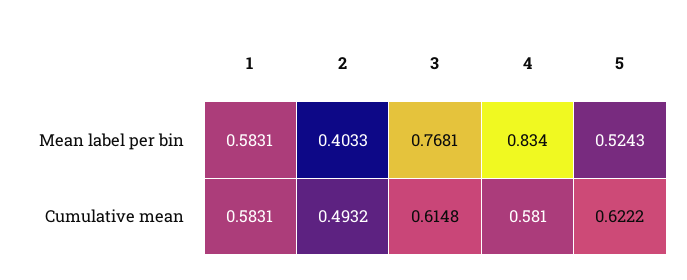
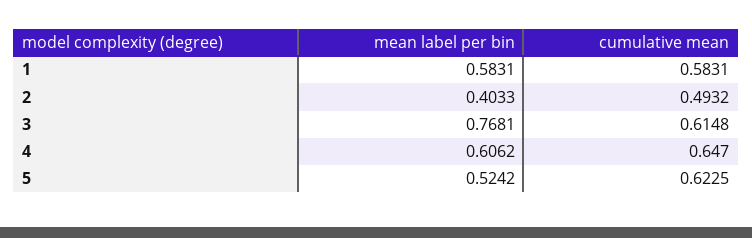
  {
    "1": {
      "Mean label per bin": 0.5831,
      "Cumulative mean": 0.5831
    },
    "2": {
      "Mean label per bin": 0.4033,
      "Cumulative mean": 0.4932
    },
    "3": {
      "Mean label per bin": 0.7681,
      "Cumulative mean": 0.6148
    },
    "4": {
-     "Mean label per bin": 0.834,
+     "Mean label per bin": 0.6062,
-     "Cumulative mean": 0.581
+     "Cumulative mean": 0.647
    },
    "5": {
-     "Mean label per bin": 0.5243,
+     "Mean label per bin": 0.5242,
-     "Cumulative mean": 0.6222
+     "Cumulative mean": 0.6225
    }
  }

